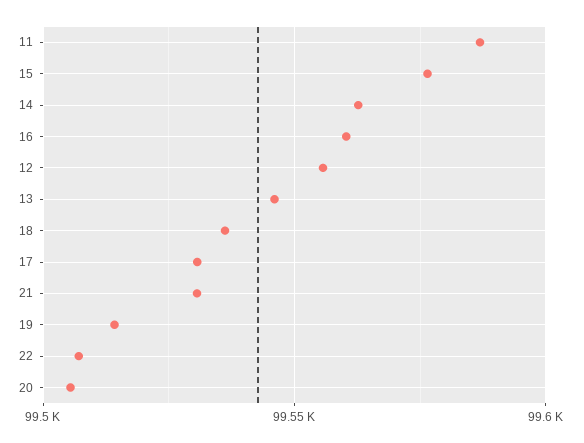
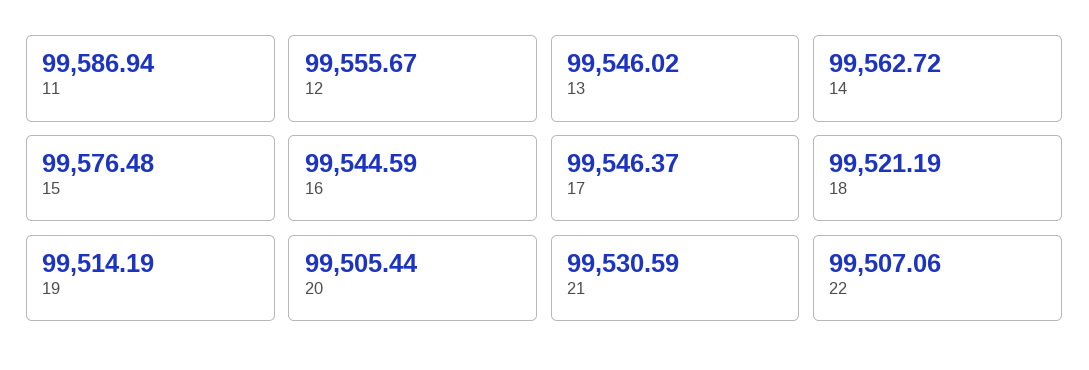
  {
    "11": 99586.94,
    "15": 99576.48,
    "14": 99562.72,
-   "16": 99560,
+   "16": 99544.59,
    "12": 99555.67,
    "13": 99546.02,
-   "18": 99535,
+   "18": 99521.19,
-   "17": 99530,
+   "17": 99546.37,
    "21": 99530.59,
    "19": 99514.19,
    "22": 99507.06,
    "20": 99505.44
  }

